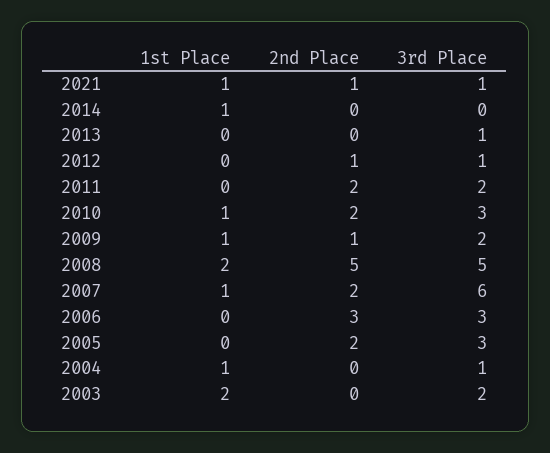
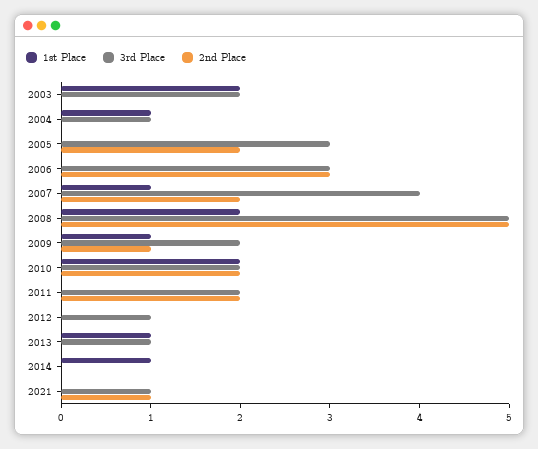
  {
    "1st Place": {
-     "2021": 1,
+     "2021": 0,
      "2014": 1,
-     "2013": 0,
+     "2013": 1,
      "2012": 0,
      "2011": 0,
-     "2010": 1,
+     "2010": 2,
      "2009": 1,
      "2008": 2,
      "2007": 1,
      "2006": 0,
      "2005": 0,
      "2004": 1,
      "2003": 2
    },
    "2nd Place": {
      "2021": 1,
      "2014": 0,
      "2013": 0,
-     "2012": 1,
+     "2012": 0,
      "2011": 2,
      "2010": 2,
      "2009": 1,
      "2008": 5,
      "2007": 2,
      "2006": 3,
      "2005": 2,
      "2004": 0,
      "2003": 0
    },
    "3rd Place": {
      "2021": 1,
      "2014": 0,
      "2013": 1,
      "2012": 1,
      "2011": 2,
-     "2010": 3,
+     "2010": 2,
      "2009": 2,
      "2008": 5,
-     "2007": 6,
+     "2007": 4,
      "2006": 3,
      "2005": 3,
      "2004": 1,
      "2003": 2
    }
  }

